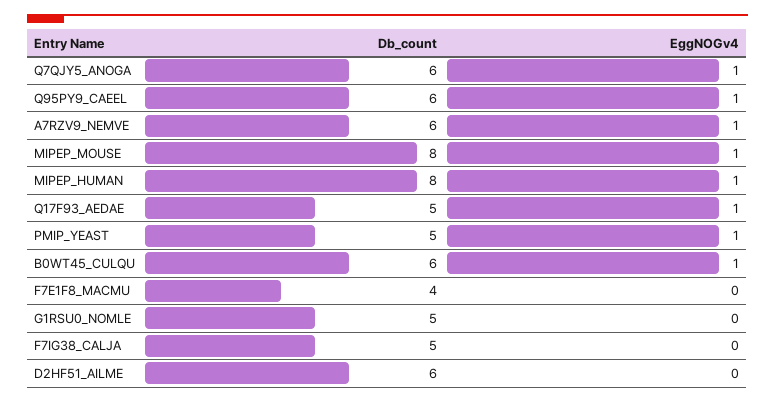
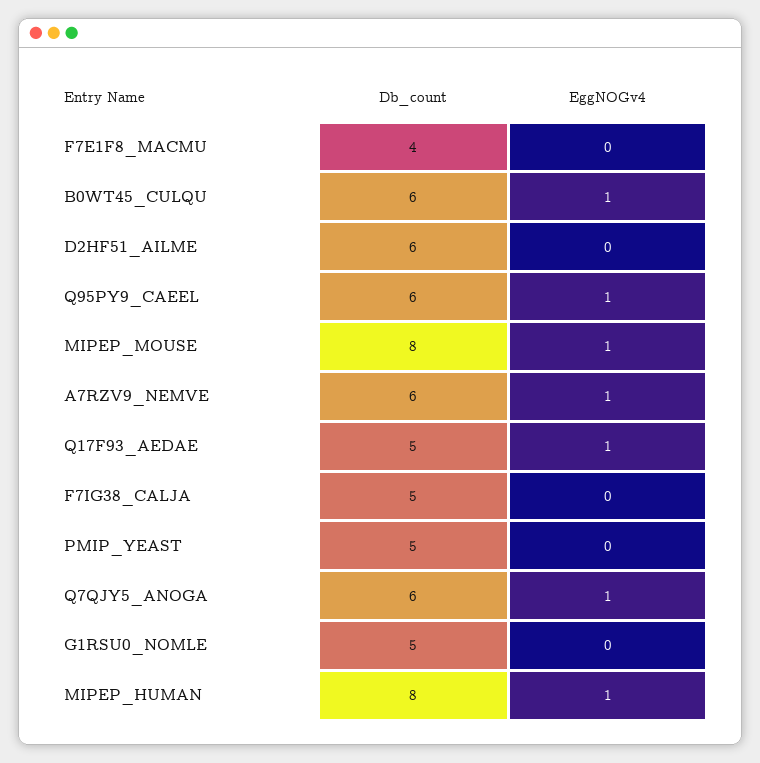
  {
    "Db_count": {
      "Q7QJY5_ANOGA": 6,
      "Q95PY9_CAEEL": 6,
      "A7RZV9_NEMVE": 6,
      "MIPEP_MOUSE": 8,
      "MIPEP_HUMAN": 8,
      "Q17F93_AEDAE": 5,
      "PMIP_YEAST": 5,
      "B0WT45_CULQU": 6,
      "F7E1F8_MACMU": 4,
      "G1RSU0_NOMLE": 5,
      "F7IG38_CALJA": 5,
      "D2HF51_AILME": 6
    },
    "EggNOGv4": {
      "Q7QJY5_ANOGA": 1,
      "Q95PY9_CAEEL": 1,
      "A7RZV9_NEMVE": 1,
      "MIPEP_MOUSE": 1,
      "MIPEP_HUMAN": 1,
      "Q17F93_AEDAE": 1,
-     "PMIP_YEAST": 1,
+     "PMIP_YEAST": 0,
      "B0WT45_CULQU": 1,
      "F7E1F8_MACMU": 0,
      "G1RSU0_NOMLE": 0,
      "F7IG38_CALJA": 0,
      "D2HF51_AILME": 0
    }
  }

